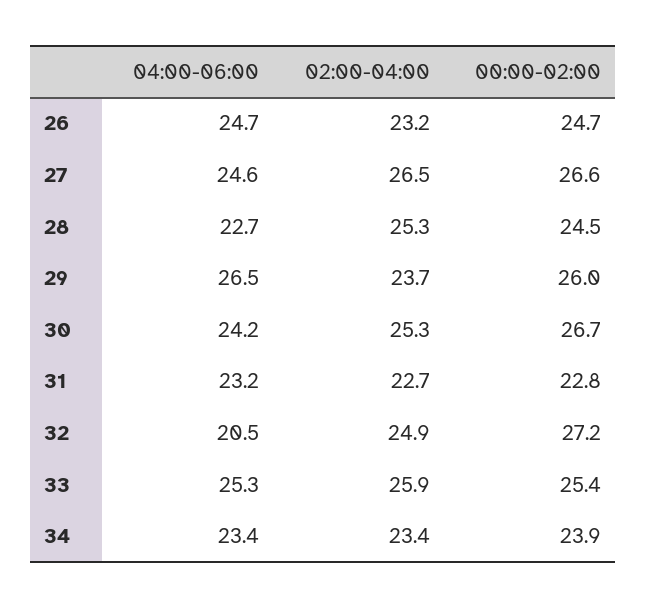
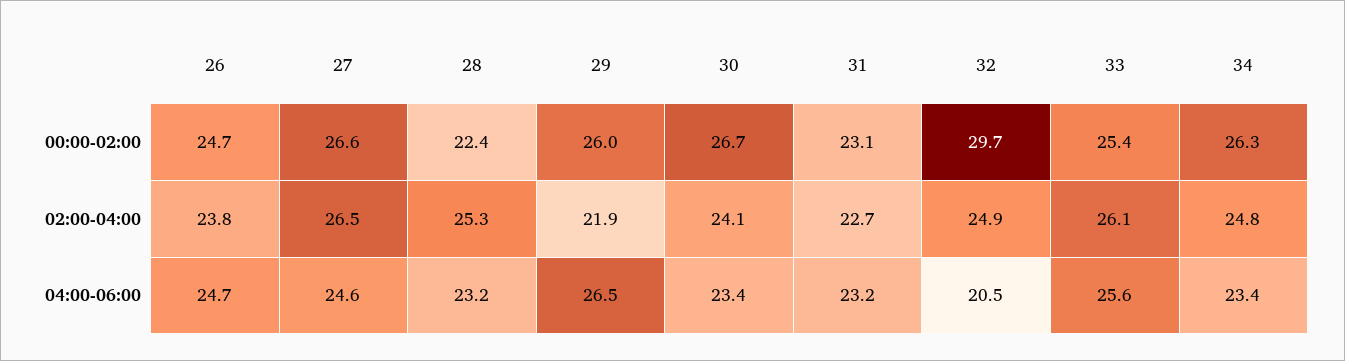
  {
    "04:00-06:00": {
      "26": 24.7,
      "27": 24.6,
-     "28": 22.7,
+     "28": 23.2,
      "29": 26.5,
-     "30": 24.2,
+     "30": 23.4,
      "31": 23.2,
      "32": 20.5,
-     "33": 25.3,
+     "33": 25.6,
      "34": 23.4
    },
    "02:00-04:00": {
-     "26": 23.2,
+     "26": 23.8,
      "27": 26.5,
      "28": 25.3,
-     "29": 23.7,
+     "29": 21.9,
-     "30": 25.3,
+     "30": 24.1,
      "31": 22.7,
      "32": 24.9,
-     "33": 25.9,
+     "33": 26.1,
-     "34": 23.4
+     "34": 24.8
    },
    "00:00-02:00": {
      "26": 24.7,
      "27": 26.6,
-     "28": 24.5,
+     "28": 22.4,
      "29": 26,
      "30": 26.7,
-     "31": 22.8,
+     "31": 23.1,
-     "32": 27.2,
+     "32": 29.7,
      "33": 25.4,
-     "34": 23.9
+     "34": 26.3
    }
  }

